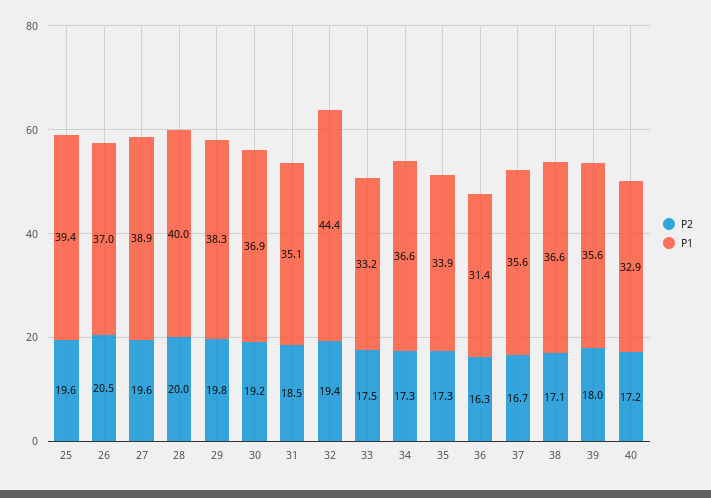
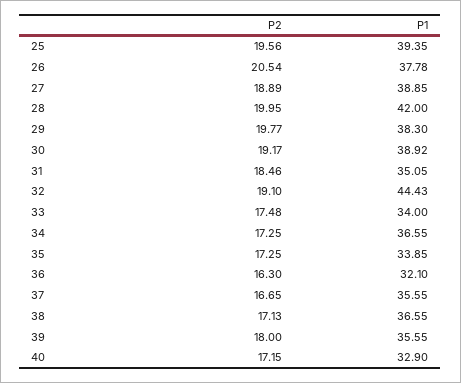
  {
    "P2": {
      "25": 19.56,
      "26": 20.54,
-     "27": 19.6,
+     "27": 18.89,
      "28": 19.95,
      "29": 19.77,
      "30": 19.17,
      "31": 18.46,
-     "32": 19.4,
+     "32": 19.1,
      "33": 17.48,
      "34": 17.25,
      "35": 17.25,
      "36": 16.3,
      "37": 16.65,
      "38": 17.13,
      "39": 18,
      "40": 17.15
    },
    "P1": {
      "25": 39.35,
-     "26": 37,
+     "26": 37.78,
      "27": 38.85,
-     "28": 40,
+     "28": 42,
      "29": 38.3,
-     "30": 36.9,
+     "30": 38.92,
      "31": 35.05,
      "32": 44.43,
-     "33": 33.2,
+     "33": 34,
      "34": 36.55,
      "35": 33.85,
-     "36": 31.4,
+     "36": 32.1,
      "37": 35.55,
      "38": 36.55,
      "39": 35.55,
      "40": 32.9
    }
  }

